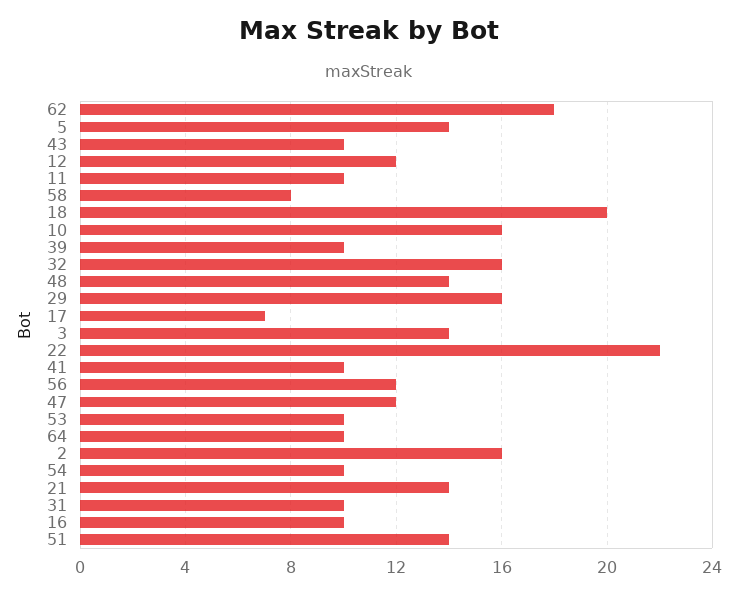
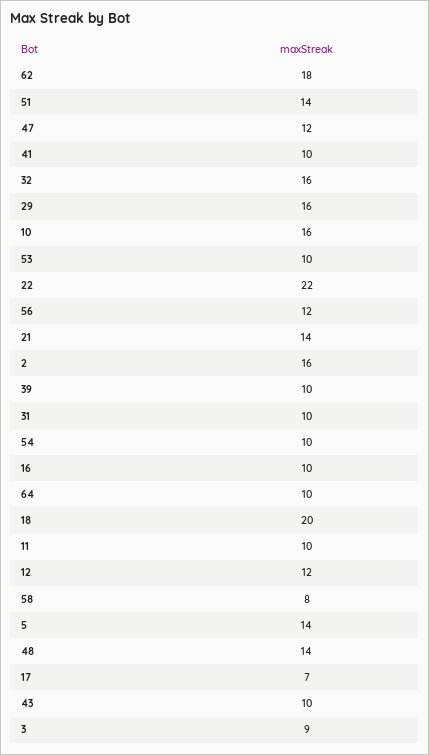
  {
    "62": 18,
    "5": 14,
    "43": 10,
    "12": 12,
    "11": 10,
    "58": 8,
    "18": 20,
    "10": 16,
    "39": 10,
    "32": 16,
    "48": 14,
    "29": 16,
    "17": 7,
-   "3": 14,
+   "3": 9,
    "22": 22,
    "41": 10,
    "56": 12,
    "47": 12,
    "53": 10,
    "64": 10,
    "2": 16,
    "54": 10,
    "21": 14,
    "31": 10,
    "16": 10,
    "51": 14
  }

